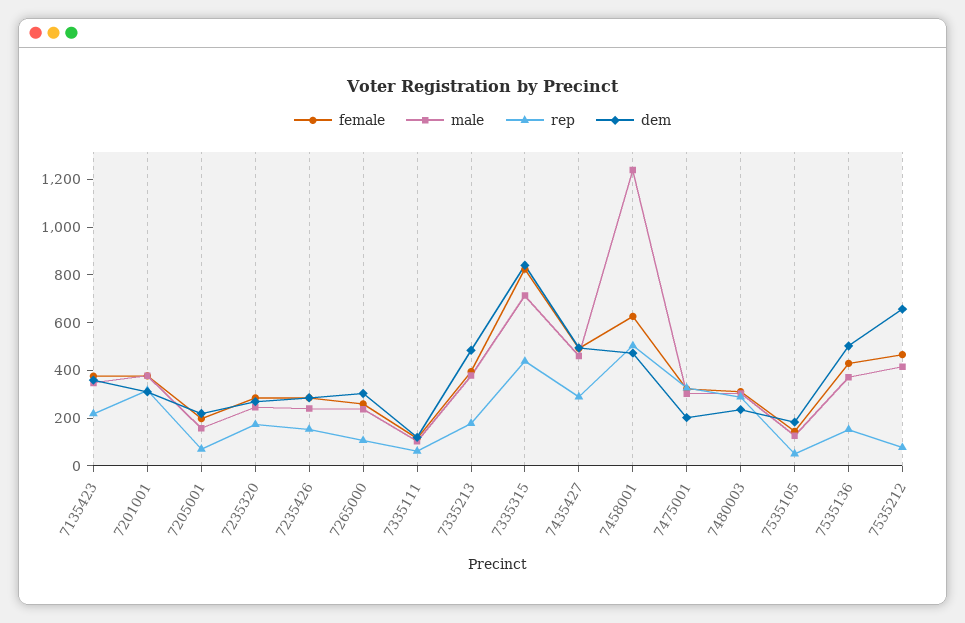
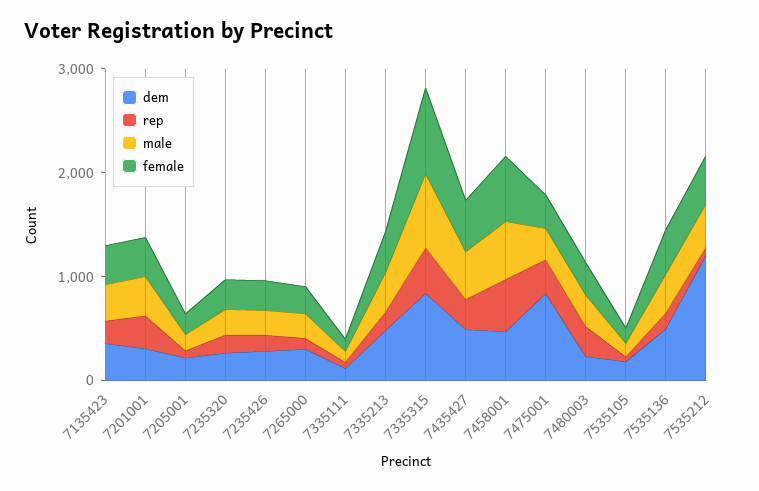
  {
    "female": {
      "7135423": 400,
      "7201001": 400,
      "7205001": 200,
      "7235320": 300,
      "7235426": 300,
      "7265000": 250,
      "7335111": 100,
      "7335213": 400,
      "7335315": 800,
      "7435427": 500,
      "7458001": 650,
      "7475001": 300,
      "7480003": 300,
      "7535105": 150,
      "7535136": 450,
      "7535212": 450
    },
    "male": {
      "7135423": 350,
      "7201001": 400,
      "7205001": 150,
      "7235320": 250,
      "7235426": 250,
      "7265000": 250,
      "7335111": 100,
      "7335213": 400,
      "7335315": 700,
      "7435427": 450,
-     "7458001": 1250,
+     "7458001": 600,
      "7475001": 300,
      "7480003": 300,
      "7535105": 150,
      "7535136": 350,
      "7535212": 400
    },
    "rep": {
      "7135423": 200,
      "7201001": 300,
      "7205001": 50,
      "7235320": 150,
      "7235426": 150,
      "7265000": 100,
      "7335111": 50,
      "7335213": 200,
      "7335315": 450,
      "7435427": 300,
      "7458001": 500,
      "7475001": 350,
      "7480003": 300,
      "7535105": 50,
      "7535136": 150,
      "7535212": 100
    },
    "dem": {
      "7135423": 350,
      "7201001": 300,
      "7205001": 200,
      "7235320": 250,
      "7235426": 300,
      "7265000": 300,
      "7335111": 100,
      "7335213": 500,
      "7335315": 850,
      "7435427": 500,
      "7458001": 450,
-     "7475001": 200,
+     "7475001": 800,
      "7480003": 250,
      "7535105": 200,
      "7535136": 500,
-     "7535212": 650
+     "7535212": 1200
    }
  }

